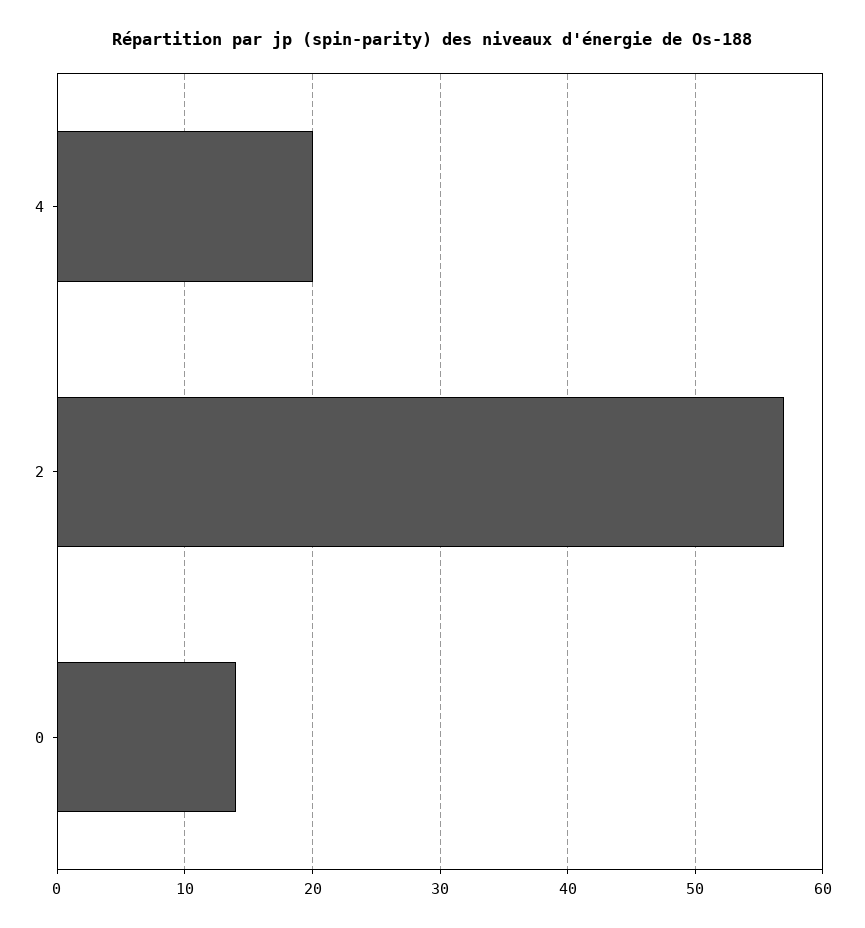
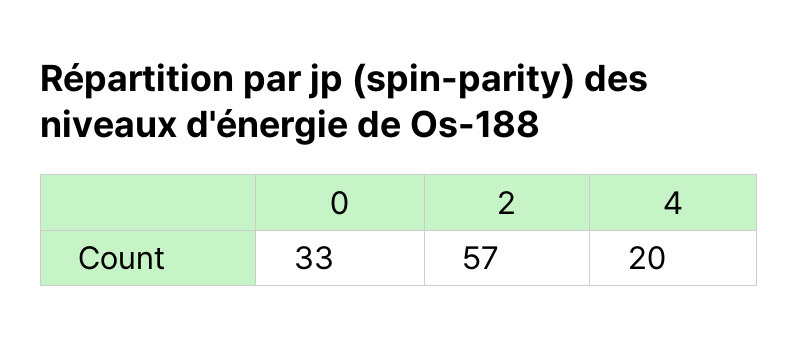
  {
    "4": 20,
    "2": 57,
-   "0": 14
+   "0": 33
  }

